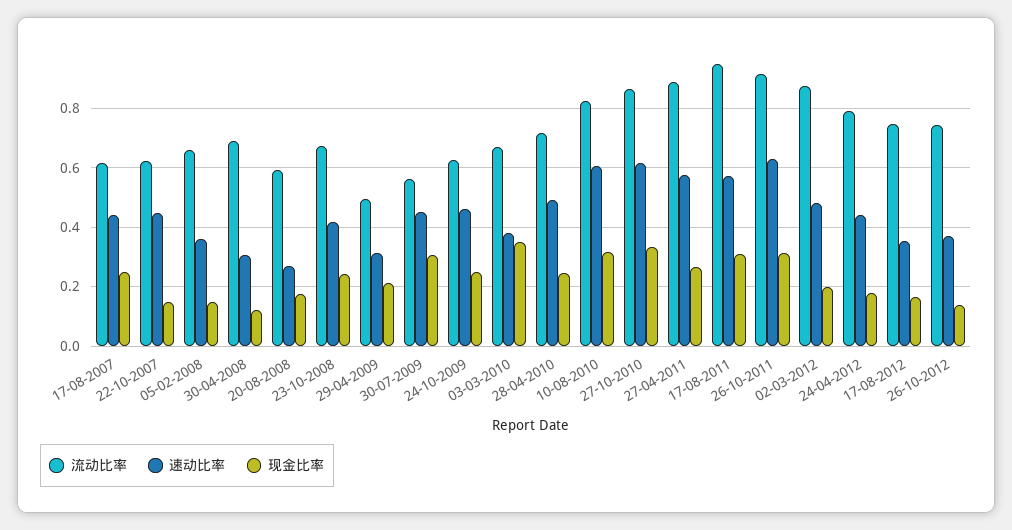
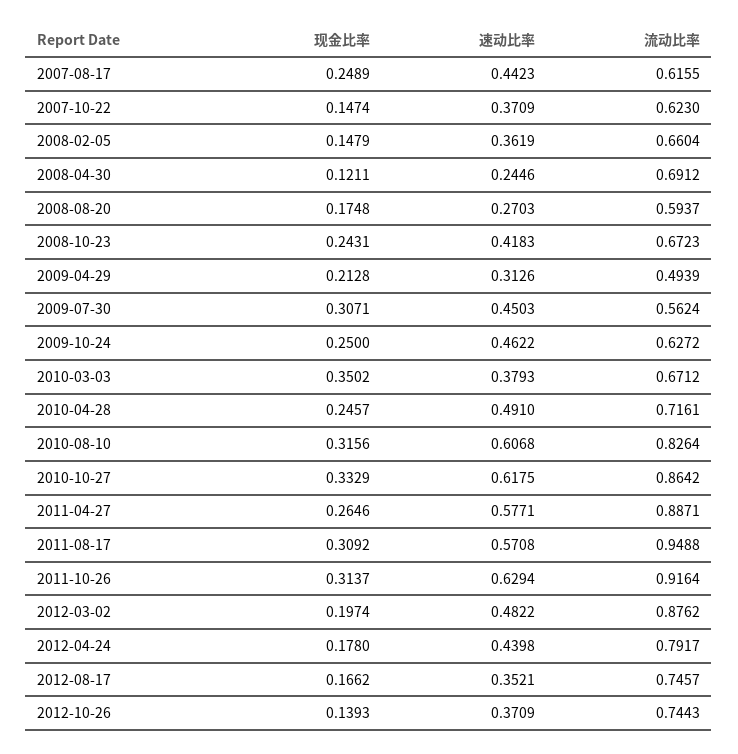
  {
    "流动比率": {
      "17-08-2007": 0.6155,
      "22-10-2007": 0.623,
      "05-02-2008": 0.6604,
      "30-04-2008": 0.6912,
      "20-08-2008": 0.5937,
      "23-10-2008": 0.6723,
      "29-04-2009": 0.4939,
      "30-07-2009": 0.5624,
      "24-10-2009": 0.6272,
      "03-03-2010": 0.6712,
      "28-04-2010": 0.7161,
      "10-08-2010": 0.8264,
      "27-10-2010": 0.8642,
      "27-04-2011": 0.8871,
      "17-08-2011": 0.9488,
      "26-10-2011": 0.9164,
      "02-03-2012": 0.8762,
      "24-04-2012": 0.7917,
      "17-08-2012": 0.7457,
      "26-10-2012": 0.7443
    },
    "速动比率": {
      "17-08-2007": 0.4423,
-     "22-10-2007": 0.45,
+     "22-10-2007": 0.3709,
      "05-02-2008": 0.3619,
-     "30-04-2008": 0.3,
+     "30-04-2008": 0.2446,
      "20-08-2008": 0.2703,
      "23-10-2008": 0.4183,
      "29-04-2009": 0.3126,
      "30-07-2009": 0.4503,
      "24-10-2009": 0.4622,
      "03-03-2010": 0.3793,
      "28-04-2010": 0.491,
      "10-08-2010": 0.6068,
      "27-10-2010": 0.6175,
      "27-04-2011": 0.5771,
      "17-08-2011": 0.5708,
      "26-10-2011": 0.6294,
      "02-03-2012": 0.4822,
      "24-04-2012": 0.4398,
      "17-08-2012": 0.3521,
      "26-10-2012": 0.3709
    },
    "现金比率": {
      "17-08-2007": 0.2489,
      "22-10-2007": 0.1474,
      "05-02-2008": 0.1479,
      "30-04-2008": 0.1211,
      "20-08-2008": 0.1748,
      "23-10-2008": 0.2431,
      "29-04-2009": 0.2128,
      "30-07-2009": 0.3071,
      "24-10-2009": 0.25,
      "03-03-2010": 0.3502,
      "28-04-2010": 0.2457,
      "10-08-2010": 0.3156,
      "27-10-2010": 0.3329,
      "27-04-2011": 0.2646,
      "17-08-2011": 0.3092,
      "26-10-2011": 0.3137,
      "02-03-2012": 0.1974,
      "24-04-2012": 0.178,
      "17-08-2012": 0.1662,
      "26-10-2012": 0.1393
    }
  }

